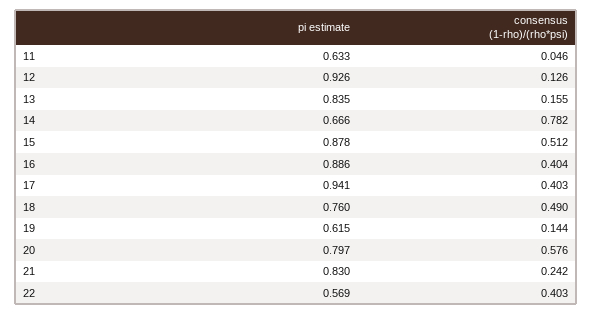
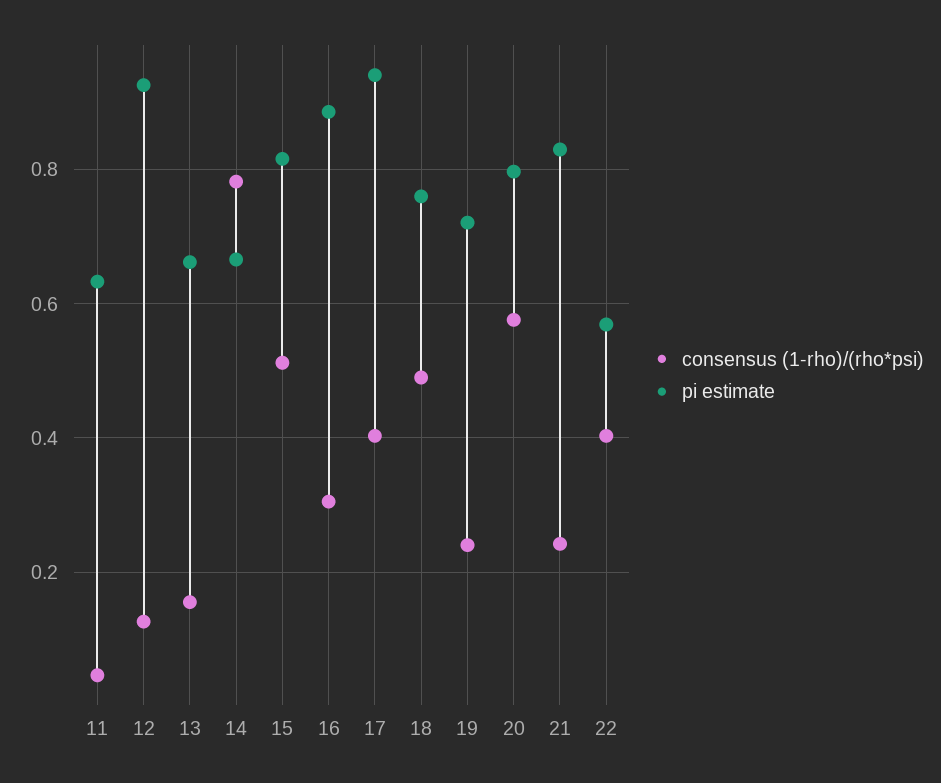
  {
    "pi estimate": {
      "11": 0.633,
      "12": 0.926,
-     "13": 0.835,
+     "13": 0.66,
      "14": 0.666,
-     "15": 0.878,
+     "15": 0.82,
      "16": 0.886,
      "17": 0.941,
      "18": 0.76,
-     "19": 0.615,
+     "19": 0.72,
      "20": 0.797,
      "21": 0.83,
      "22": 0.569
    },
    "consensus (1-rho)/(rho*psi)": {
      "11": 0.046,
      "12": 0.126,
      "13": 0.155,
      "14": 0.782,
      "15": 0.512,
-     "16": 0.404,
+     "16": 0.3,
      "17": 0.403,
      "18": 0.49,
-     "19": 0.144,
+     "19": 0.24,
      "20": 0.576,
      "21": 0.242,
      "22": 0.403
    }
  }

